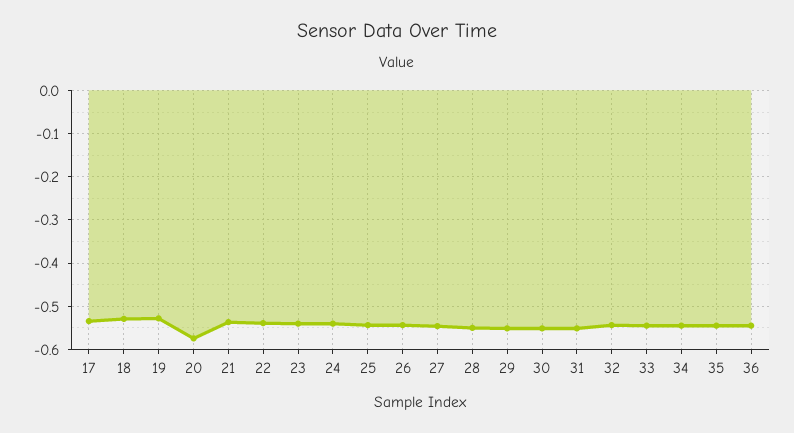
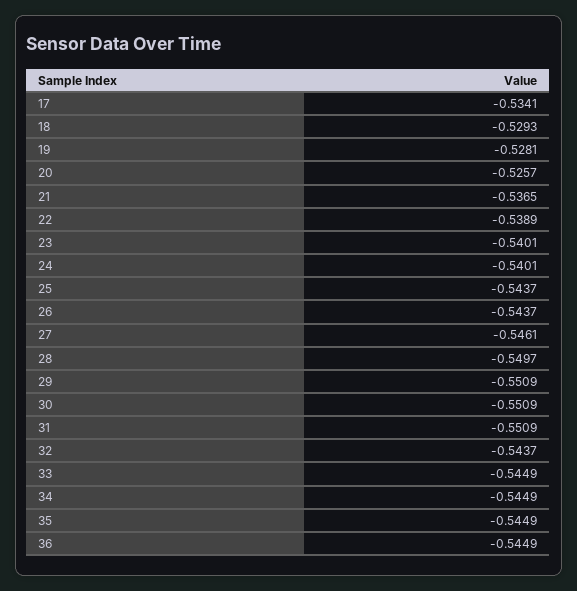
  {
    "17": -0.5341,
    "18": -0.5293,
    "19": -0.5281,
-   "20": -0.58,
+   "20": -0.5257,
    "21": -0.5365,
    "22": -0.5389,
    "23": -0.5401,
    "24": -0.5401,
    "25": -0.5437,
    "26": -0.5437,
    "27": -0.5461,
    "28": -0.5497,
    "29": -0.5509,
    "30": -0.5509,
    "31": -0.5509,
    "32": -0.5437,
    "33": -0.5449,
    "34": -0.5449,
    "35": -0.5449,
    "36": -0.5449
  }

